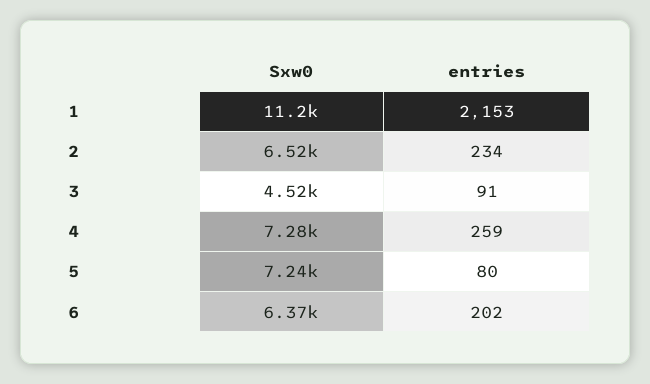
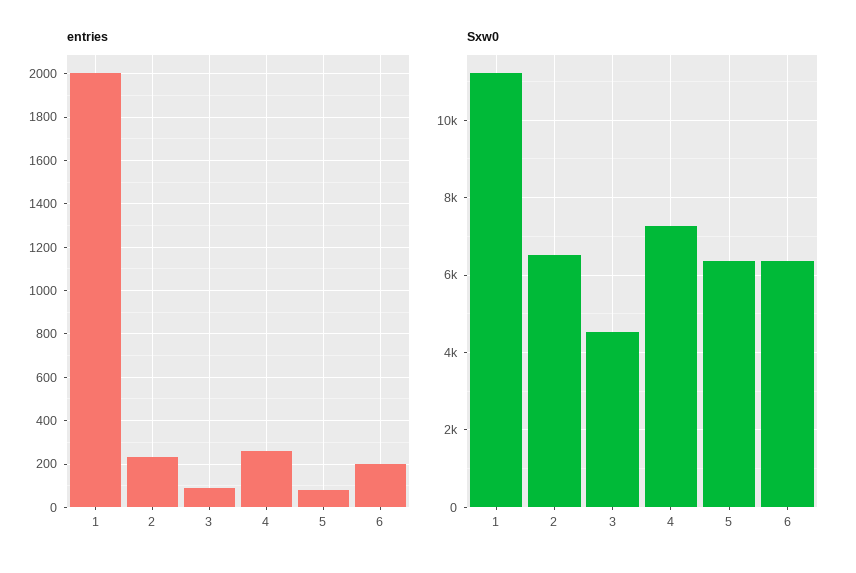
  {
    "Sxw0": {
      "1": 11200,
      "2": 6520,
      "3": 4520,
      "4": 7280,
-     "5": 7240,
+     "5": 6400,
      "6": 6370
    },
    "entries": {
-     "1": 2153,
+     "1": 2000,
      "2": 234,
      "3": 91,
      "4": 259,
      "5": 80,
      "6": 202
    }
  }

